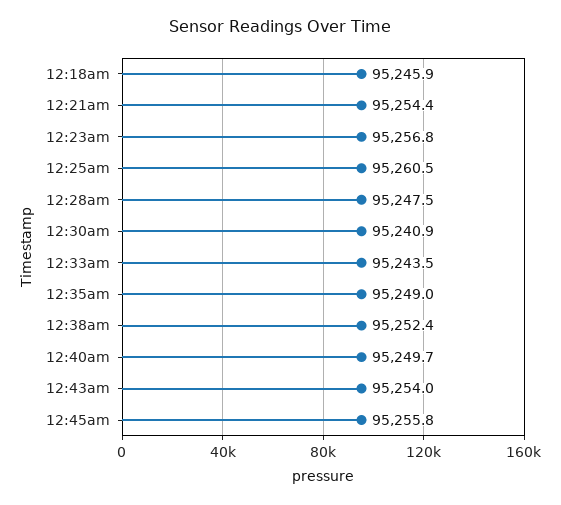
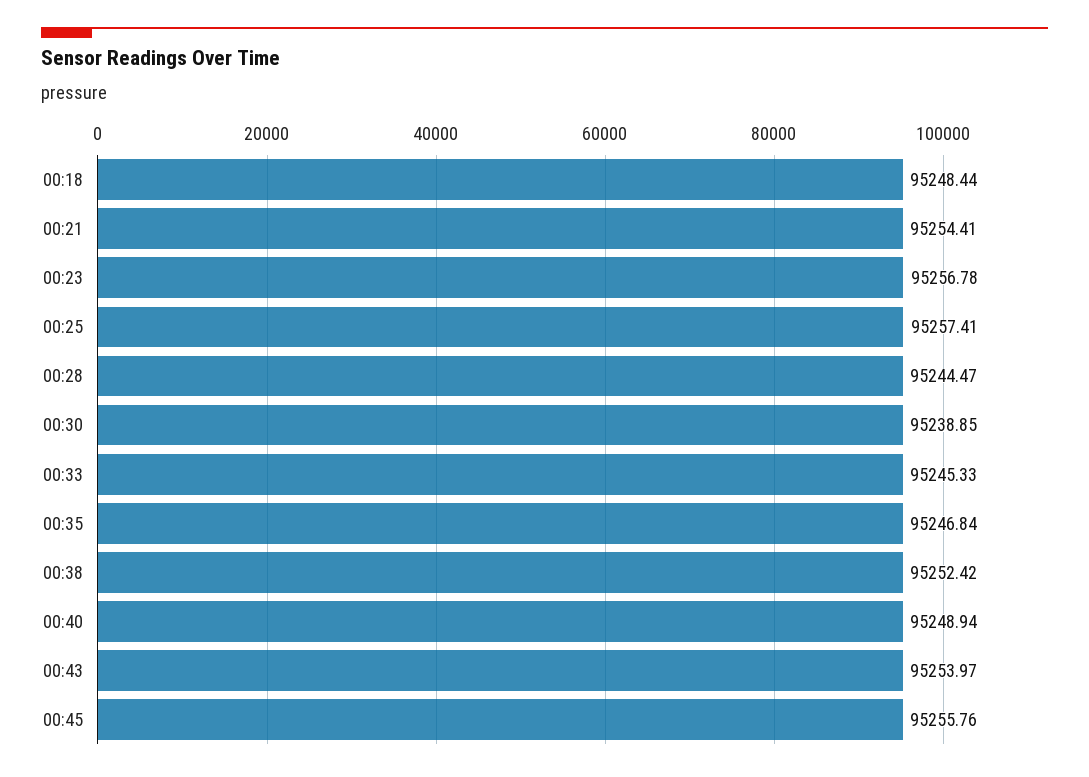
  {
-   "12:18am": 95245.9,
+   "12:18am": 95248.44,
    "12:21am": 95254.41,
    "12:23am": 95256.78,
-   "12:25am": 95260.5,
+   "12:25am": 95257.41,
-   "12:28am": 95247.5,
+   "12:28am": 95244.47,
-   "12:30am": 95240.9,
+   "12:30am": 95238.85,
-   "12:33am": 95243.5,
+   "12:33am": 95245.33,
-   "12:35am": 95249,
+   "12:35am": 95246.84,
    "12:38am": 95252.42,
-   "12:40am": 95249.7,
+   "12:40am": 95248.94,
    "12:43am": 95253.97,
    "12:45am": 95255.76
  }

